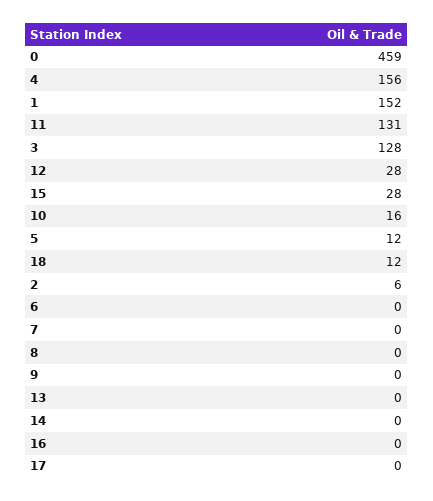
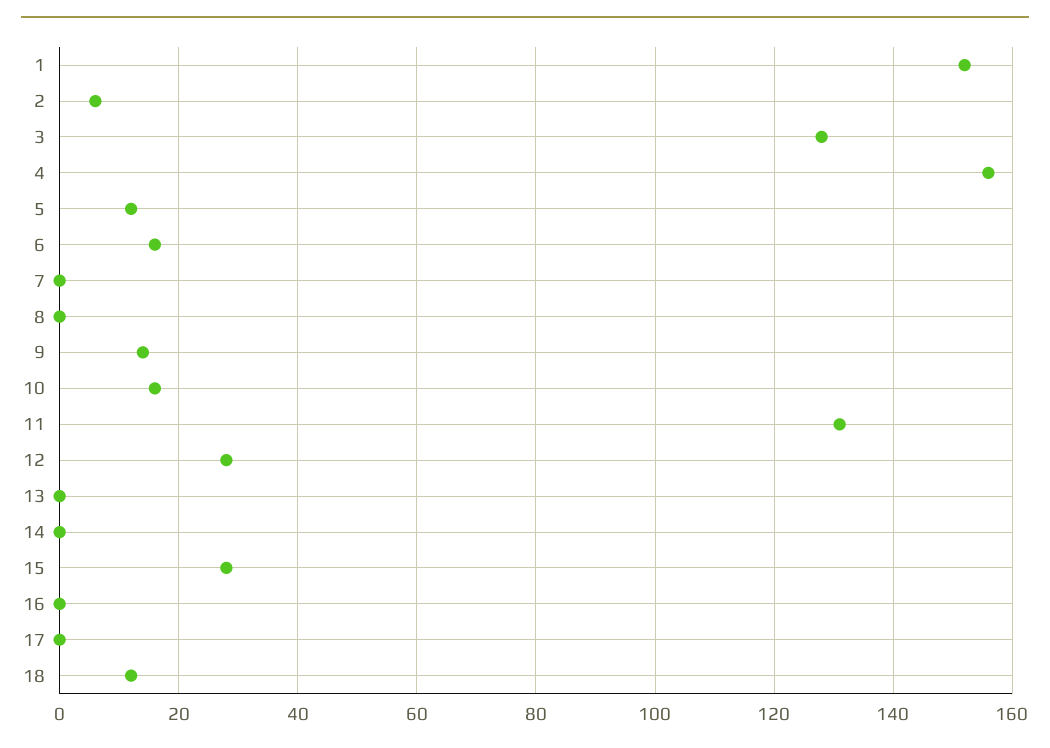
  {
-   "0": 459,
    "4": 156,
    "1": 152,
    "11": 131,
    "3": 128,
    "12": 28,
    "15": 28,
    "10": 16,
    "5": 12,
    "18": 12,
    "2": 6,
-   "6": 0,
+   "6": 15,
    "7": 0,
    "8": 0,
-   "9": 0,
+   "9": 15,
    "13": 0,
    "14": 0,
    "16": 0,
    "17": 0
  }

